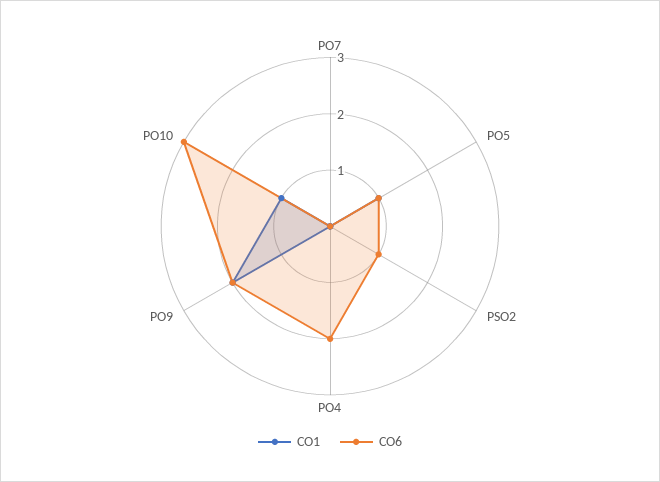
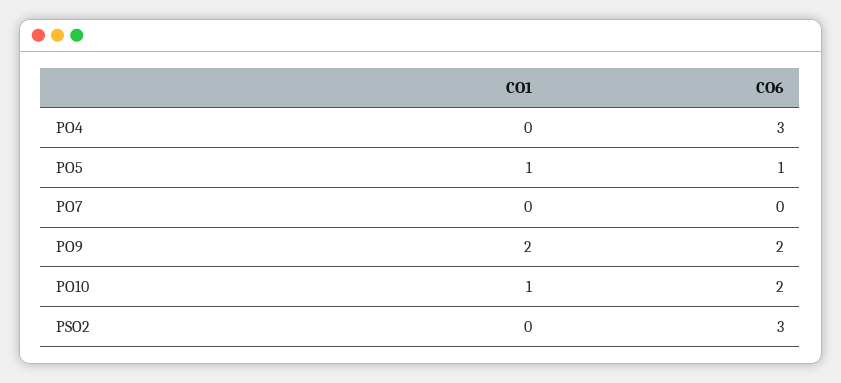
  {
    "CO1": {
      "PO7": 0,
      "PO5": 1,
      "PSO2": 0,
      "PO4": 0,
      "PO9": 2,
      "PO10": 1
    },
    "CO6": {
      "PO7": 0,
      "PO5": 1,
-     "PSO2": 1,
+     "PSO2": 3,
-     "PO4": 2,
+     "PO4": 3,
      "PO9": 2,
-     "PO10": 3
+     "PO10": 2
    }
  }

